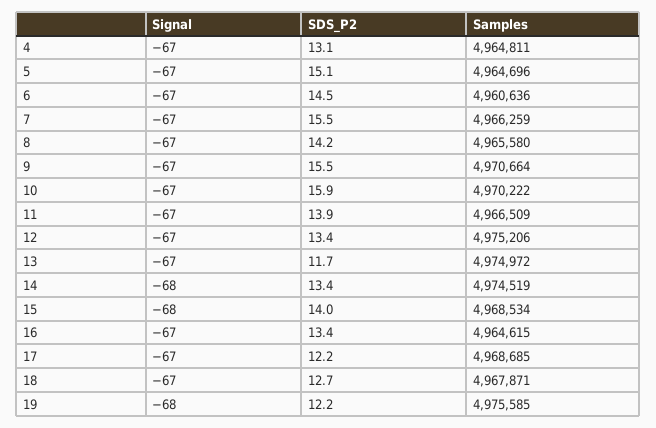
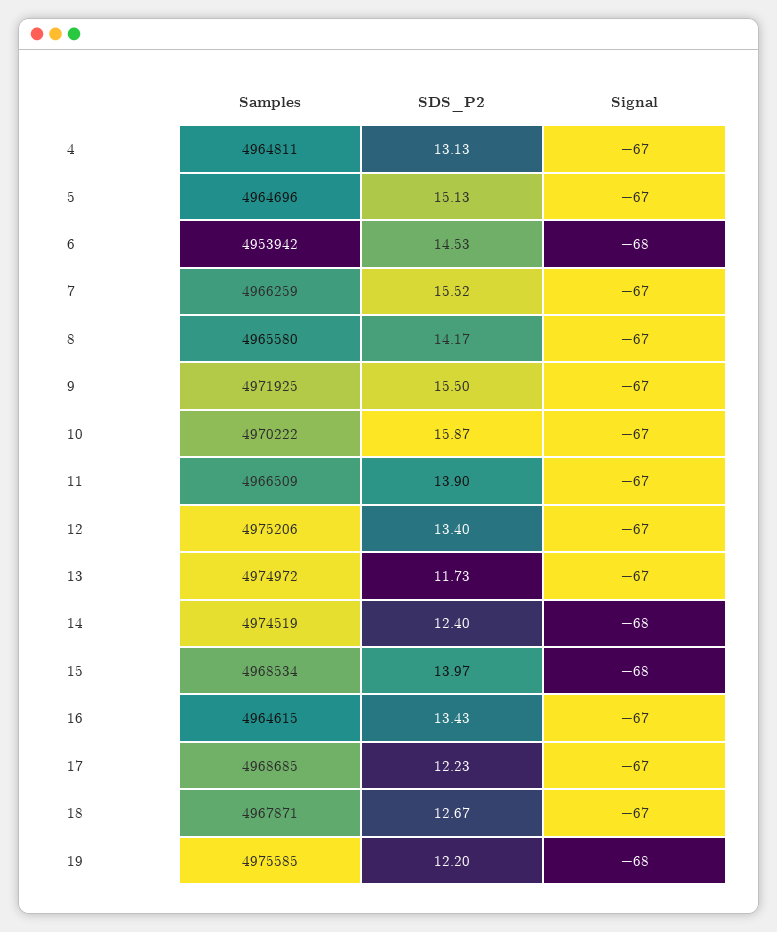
  {
    "Signal": {
      "4": -67,
      "5": -67,
-     "6": -67,
+     "6": -68,
      "7": -67,
      "8": -67,
      "9": -67,
      "10": -67,
      "11": -67,
      "12": -67,
      "13": -67,
      "14": -68,
      "15": -68,
      "16": -67,
      "17": -67,
      "18": -67,
      "19": -68
    },
    "SDS_P2": {
      "4": 13.13,
      "5": 15.13,
      "6": 14.53,
      "7": 15.52,
      "8": 14.17,
      "9": 15.5,
      "10": 15.87,
      "11": 13.9,
      "12": 13.4,
      "13": 11.73,
-     "14": 13.4,
+     "14": 12.4,
      "15": 13.97,
      "16": 13.43,
      "17": 12.23,
      "18": 12.67,
      "19": 12.2
    },
    "Samples": {
      "4": 4964811,
      "5": 4964696,
-     "6": 4960636,
+     "6": 4953942,
      "7": 4966259,
      "8": 4965580,
-     "9": 4970664,
+     "9": 4971925,
      "10": 4970222,
      "11": 4966509,
      "12": 4975206,
      "13": 4974972,
      "14": 4974519,
      "15": 4968534,
      "16": 4964615,
      "17": 4968685,
      "18": 4967871,
      "19": 4975585
    }
  }

